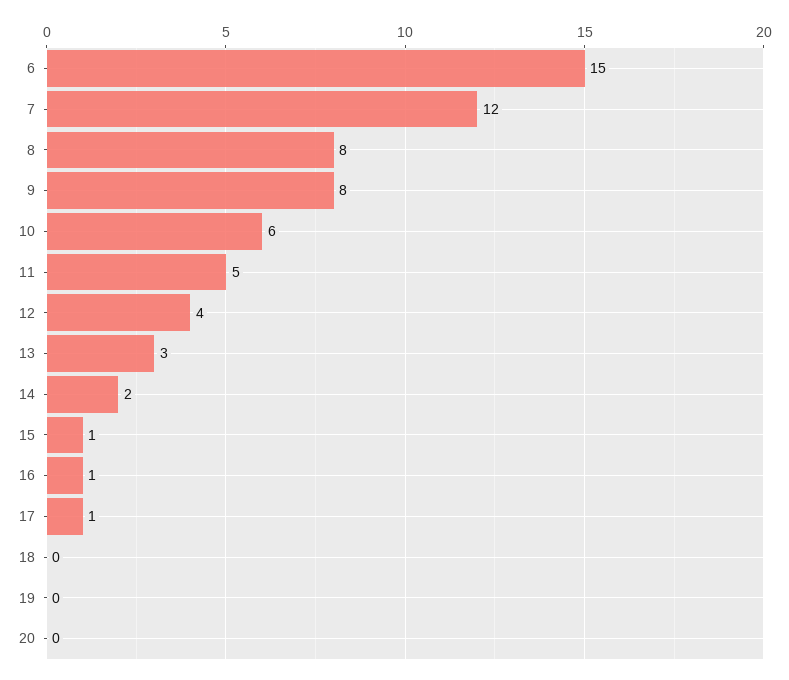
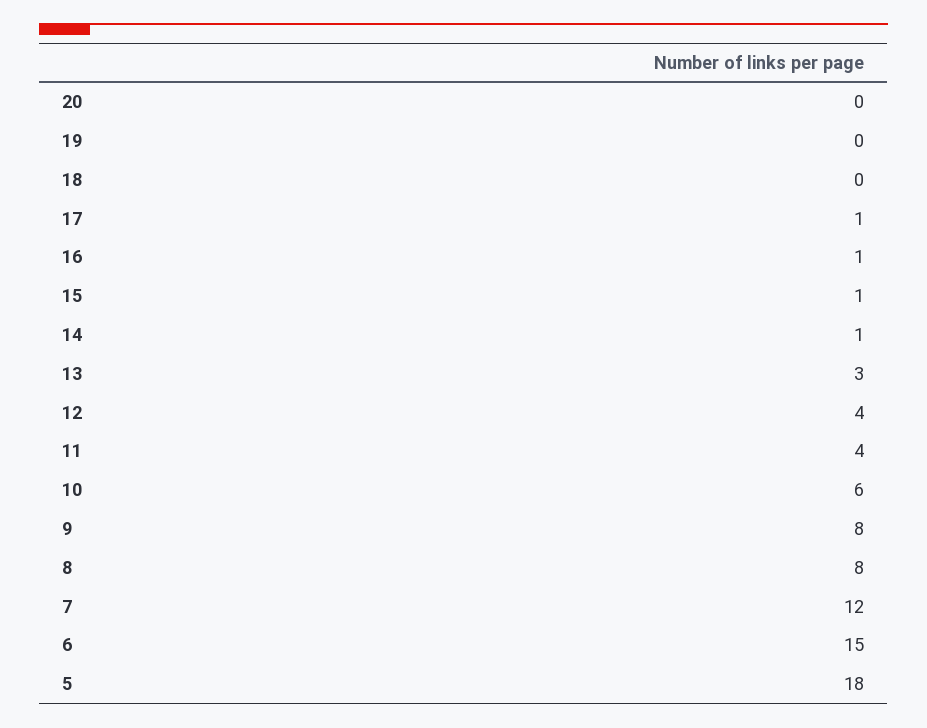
  {
    "6": 15,
    "7": 12,
    "8": 8,
    "9": 8,
    "10": 6,
-   "11": 5,
+   "11": 4,
    "12": 4,
    "13": 3,
-   "14": 2,
+   "14": 1,
    "15": 1,
    "16": 1,
    "17": 1,
    "18": 0,
    "19": 0,
-   "20": 0
+   "20": 0,
+   "5": 18
  }

